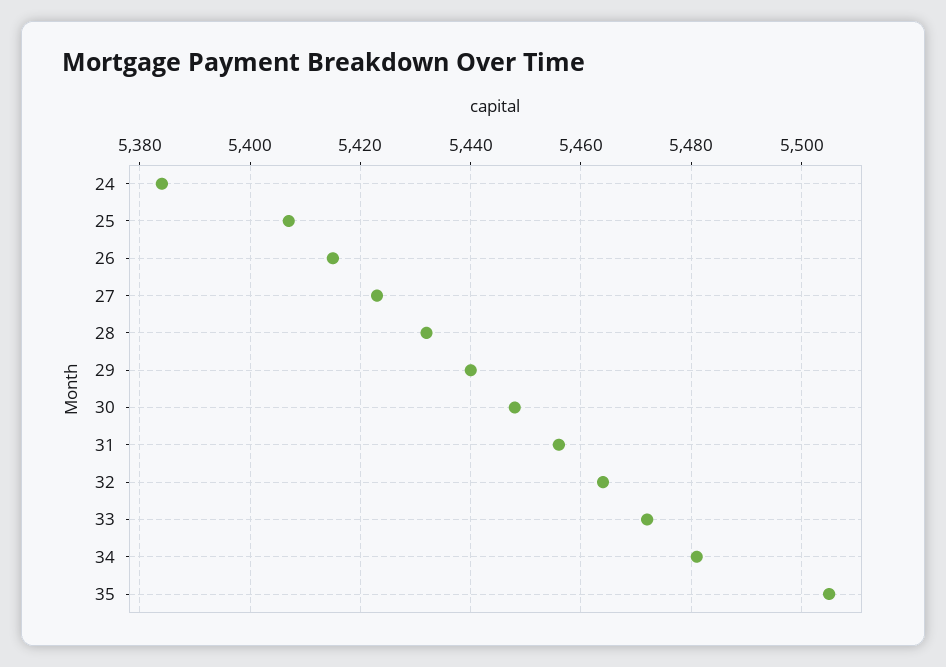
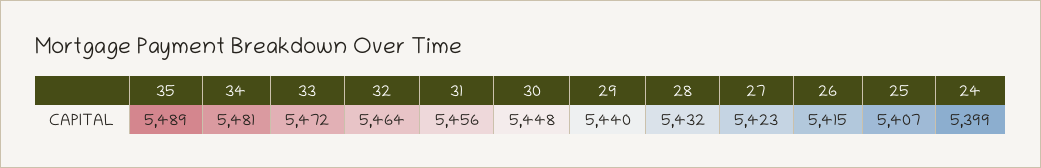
  {
-   "24": 5385,
+   "24": 5399,
    "25": 5407,
    "26": 5415,
    "27": 5423,
    "28": 5432,
    "29": 5440,
    "30": 5448,
    "31": 5456,
    "32": 5464,
    "33": 5472,
    "34": 5481,
-   "35": 5505
+   "35": 5489
  }

